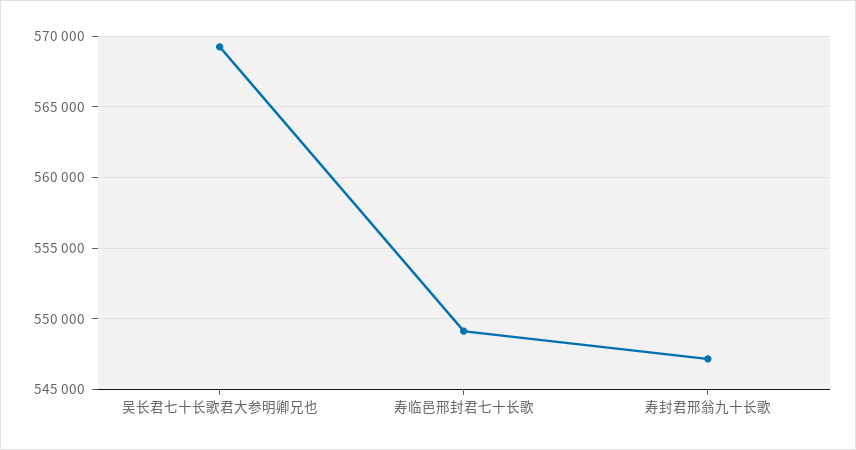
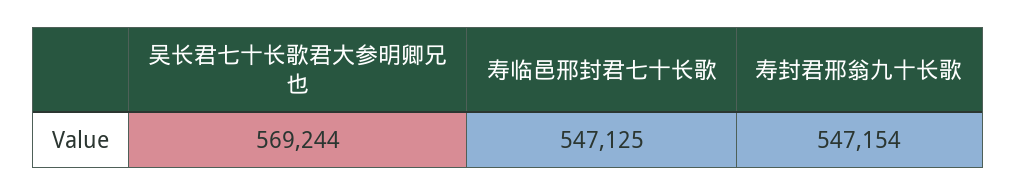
  {
    "吴长君七十长歌君大参明卿兄也": 569244,
-   "寿临邑邢封君七十长歌": 549000,
+   "寿临邑邢封君七十长歌": 547125,
    "寿封君邢翁九十长歌": 547154
  }

